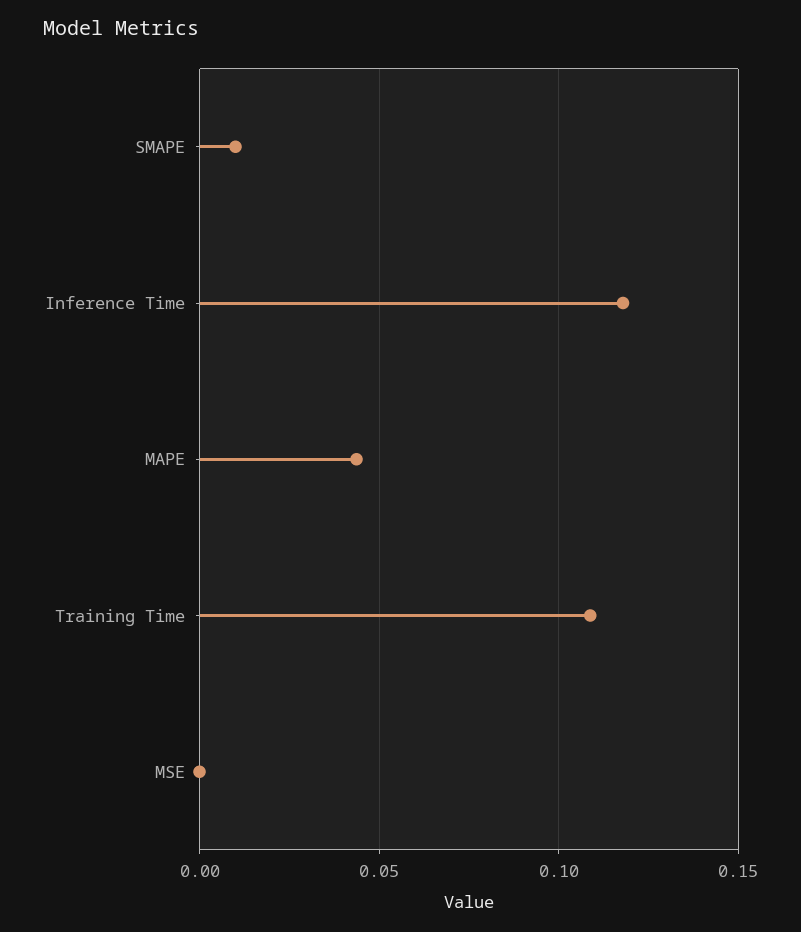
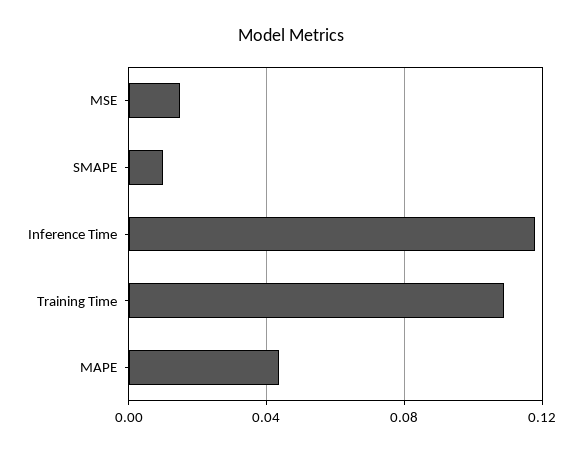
  {
    "SMAPE": 0.01,
    "Inference Time": 0.12,
    "MAPE": 0.045,
    "Training Time": 0.11,
-   "MSE": 0
+   "MSE": 0.015
  }

